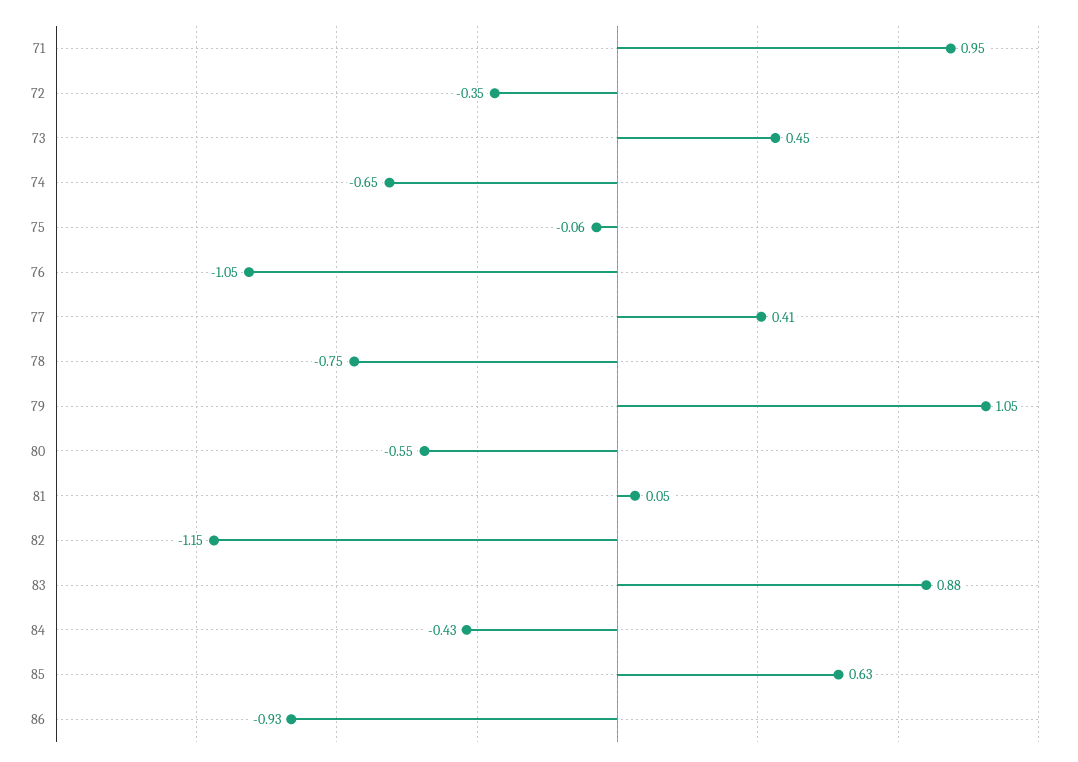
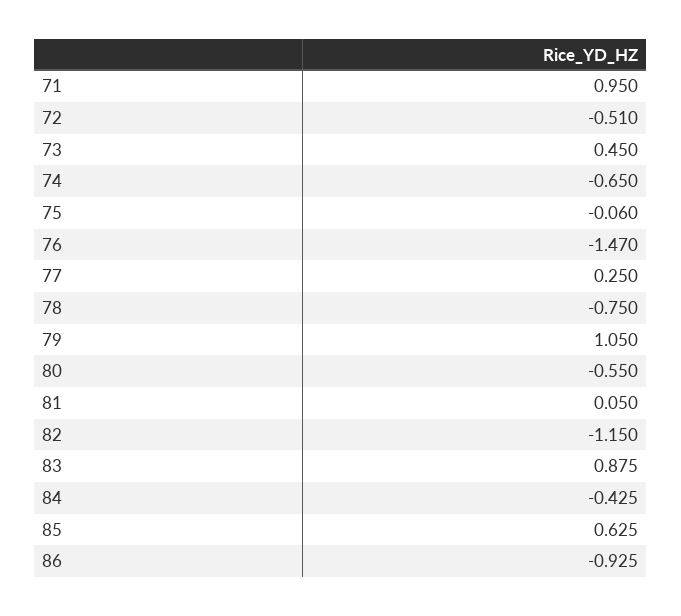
  {
    "71": 0.95,
-   "72": -0.35,
+   "72": -0.51,
    "73": 0.45,
    "74": -0.65,
    "75": -0.06,
-   "76": -1.05,
+   "76": -1.47,
-   "77": 0.41,
+   "77": 0.25,
    "78": -0.75,
    "79": 1.05,
    "80": -0.55,
    "81": 0.05,
    "82": -1.15,
    "83": 0.875,
    "84": -0.425,
    "85": 0.625,
    "86": -0.925
  }

